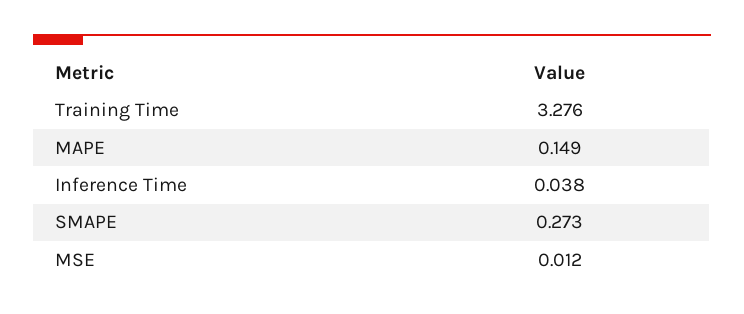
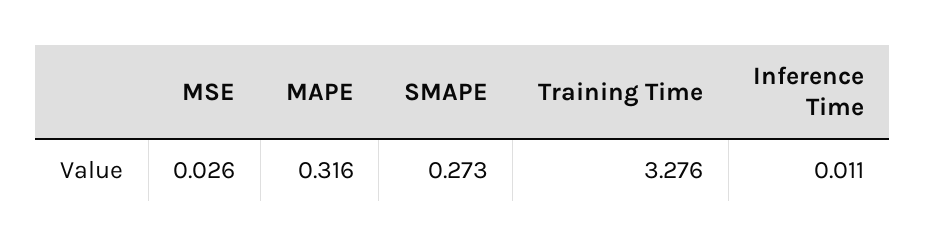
  {
    "Training Time": 3.276,
-   "MAPE": 0.149,
+   "MAPE": 0.316,
-   "Inference Time": 0.038,
+   "Inference Time": 0.011,
    "SMAPE": 0.273,
-   "MSE": 0.012
+   "MSE": 0.026
  }

